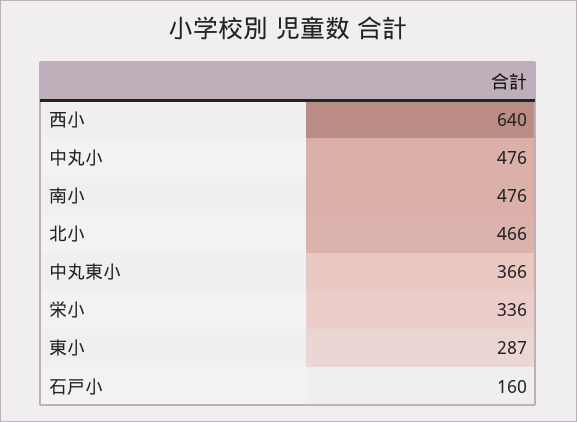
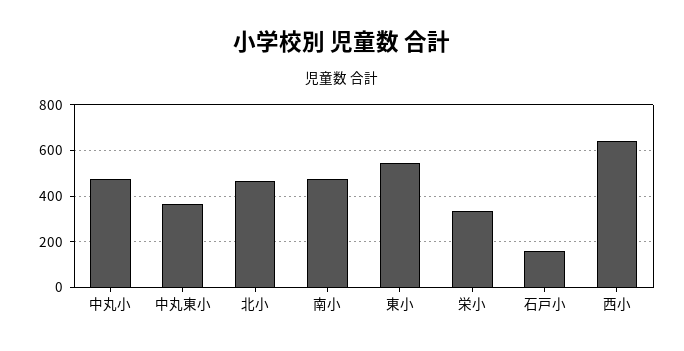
  {
    "西小": 640,
    "中丸小": 476,
    "南小": 476,
    "北小": 466,
    "中丸東小": 366,
    "栄小": 336,
-   "東小": 287,
+   "東小": 550,
    "石戸小": 160
  }

